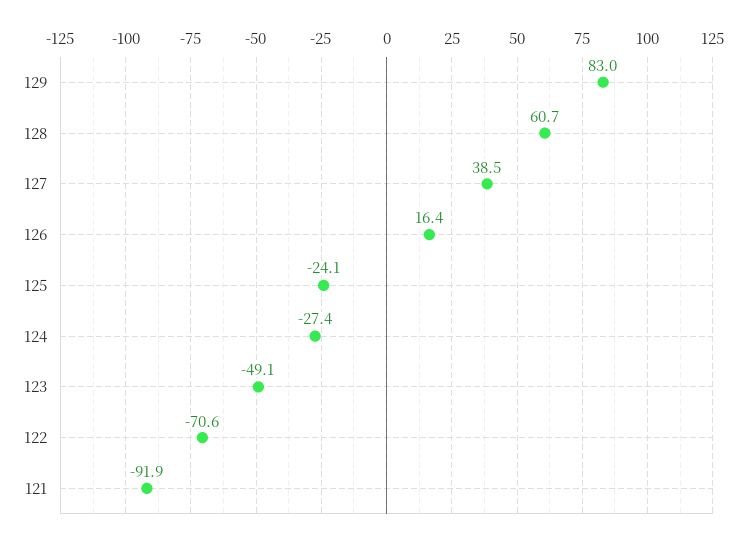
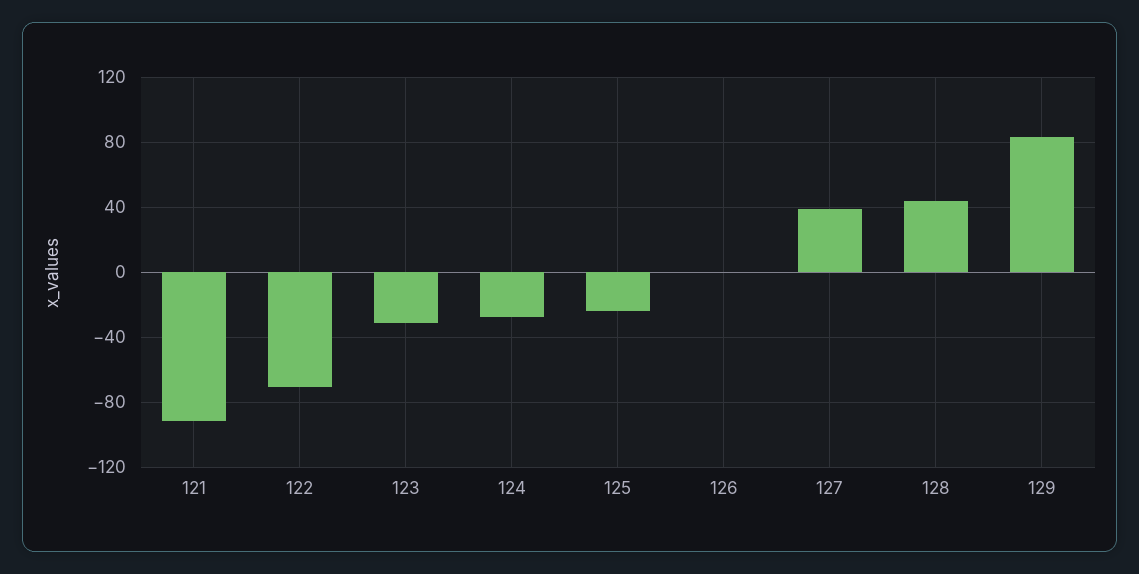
  {
    "129": 83,
-   "128": 60.7,
+   "128": 45,
    "127": 38.5,
-   "126": 16.4,
+   "126": 0,
    "125": -24.1,
    "124": -27.4,
-   "123": -49.1,
+   "123": -30,
    "122": -70.6,
    "121": -91.9
  }

